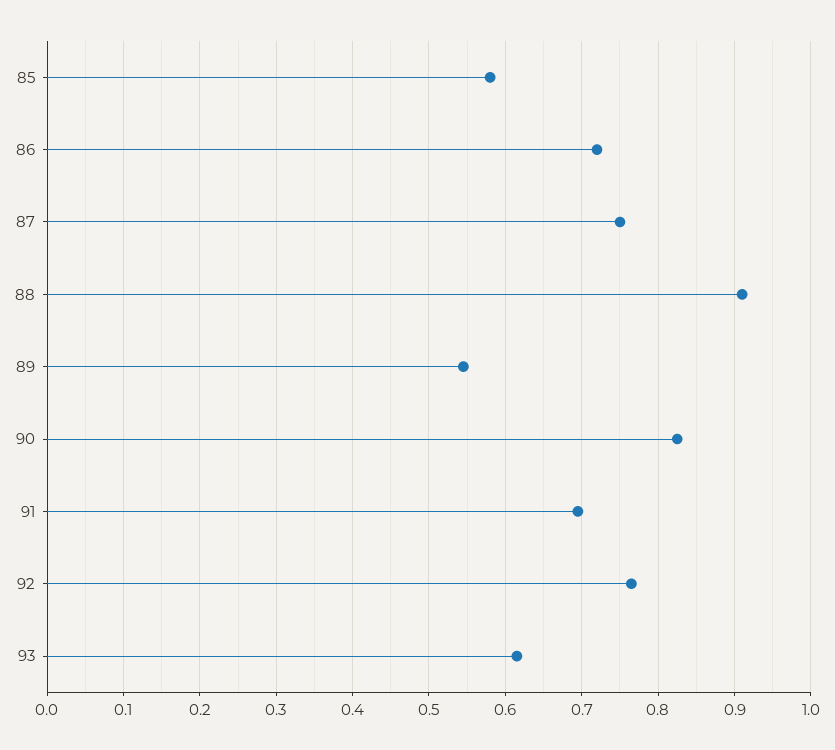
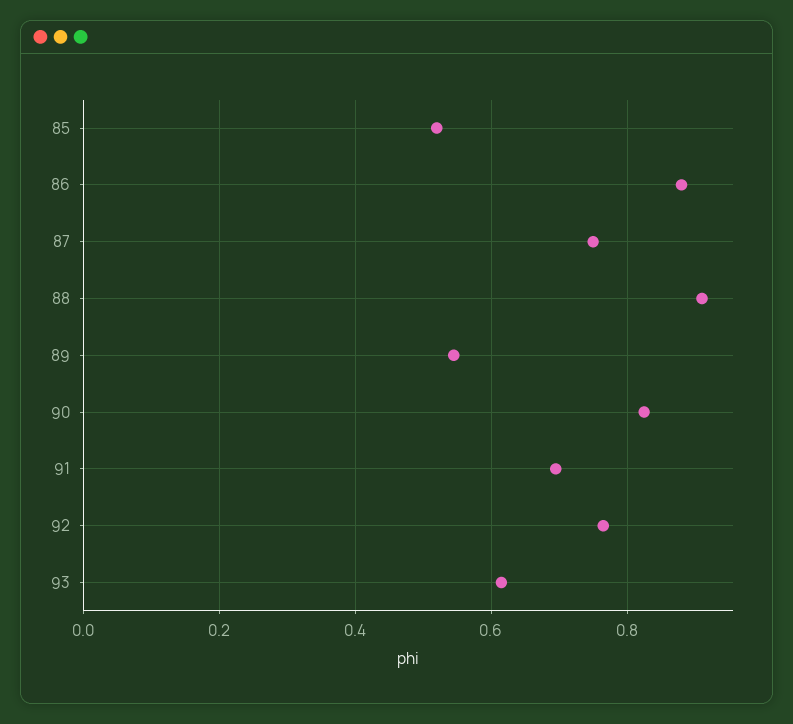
  {
-   "85": 0.58,
+   "85": 0.52,
-   "86": 0.72,
+   "86": 0.88,
    "87": 0.75,
    "88": 0.91,
    "89": 0.55,
    "90": 0.83,
    "91": 0.7,
    "92": 0.77,
    "93": 0.62
  }

